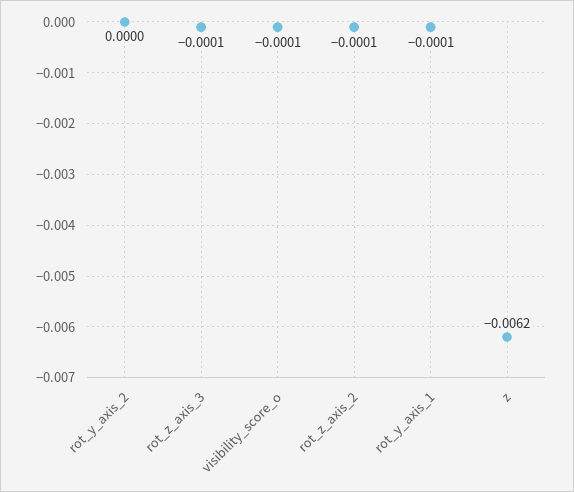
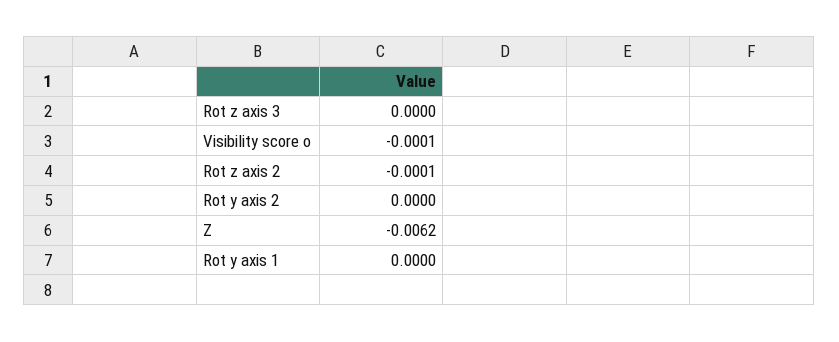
  {
    "rot_y_axis_2": 0,
-   "rot_z_axis_3": -0.0001,
+   "rot_z_axis_3": 0,
    "visibility_score_o": -0.0001,
    "rot_z_axis_2": -0.0001,
-   "rot_y_axis_1": -0.0001,
+   "rot_y_axis_1": 0,
    "z": -0.0062
  }

